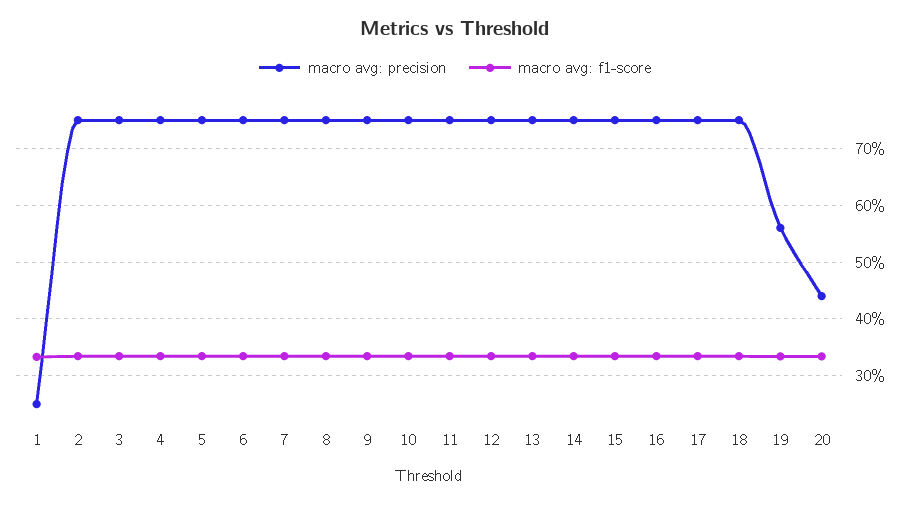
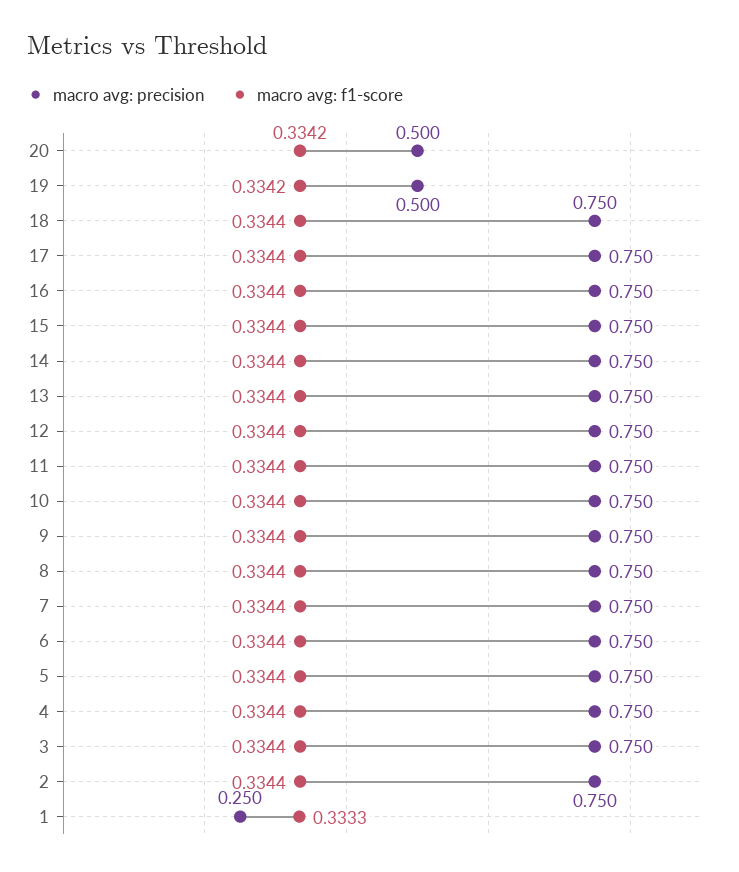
  {
    "macro avg: precision": {
      "1": 0.25,
      "2": 0.75,
      "3": 0.75,
      "4": 0.75,
      "5": 0.75,
      "6": 0.75,
      "7": 0.75,
      "8": 0.75,
      "9": 0.75,
      "10": 0.75,
      "11": 0.75,
      "12": 0.75,
      "13": 0.75,
      "14": 0.75,
      "15": 0.75,
      "16": 0.75,
      "17": 0.75,
      "18": 0.75,
-     "19": 0.56,
+     "19": 0.5,
-     "20": 0.44
+     "20": 0.5
    },
    "macro avg: f1-score": {
      "1": 0.3333,
      "2": 0.3344,
      "3": 0.3344,
      "4": 0.3344,
      "5": 0.3344,
      "6": 0.3344,
      "7": 0.3344,
      "8": 0.3344,
      "9": 0.3344,
      "10": 0.3344,
      "11": 0.3344,
      "12": 0.3344,
      "13": 0.3344,
      "14": 0.3344,
      "15": 0.3344,
      "16": 0.3344,
      "17": 0.3344,
      "18": 0.3344,
      "19": 0.3342,
      "20": 0.3342
    }
  }

